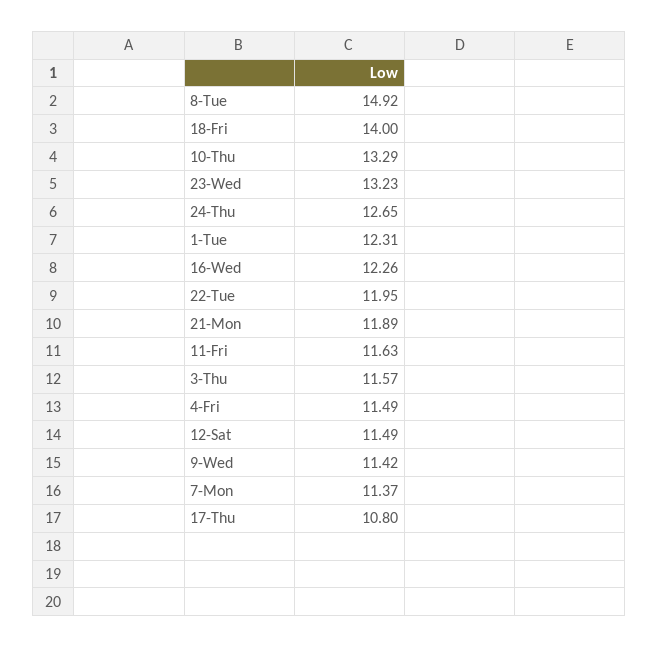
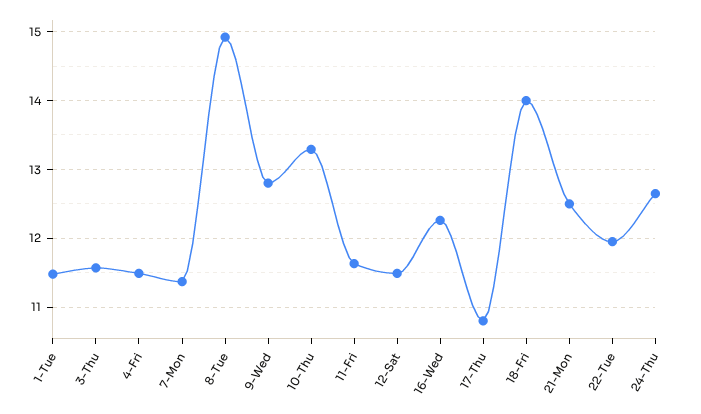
  {
    "8-Tue": 14.92,
    "18-Fri": 14,
    "10-Thu": 13.29,
-   "23-Wed": 13.23,
    "24-Thu": 12.65,
-   "1-Tue": 12.31,
+   "1-Tue": 11.5,
    "16-Wed": 12.26,
    "22-Tue": 11.95,
-   "21-Mon": 11.89,
+   "21-Mon": 12.5,
    "11-Fri": 11.63,
    "3-Thu": 11.57,
    "4-Fri": 11.49,
    "12-Sat": 11.49,
-   "9-Wed": 11.42,
+   "9-Wed": 12.8,
    "7-Mon": 11.37,
    "17-Thu": 10.8
  }

